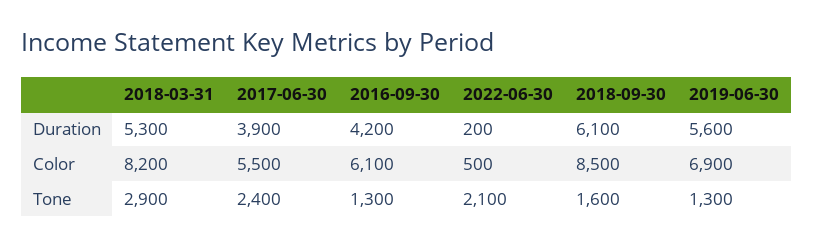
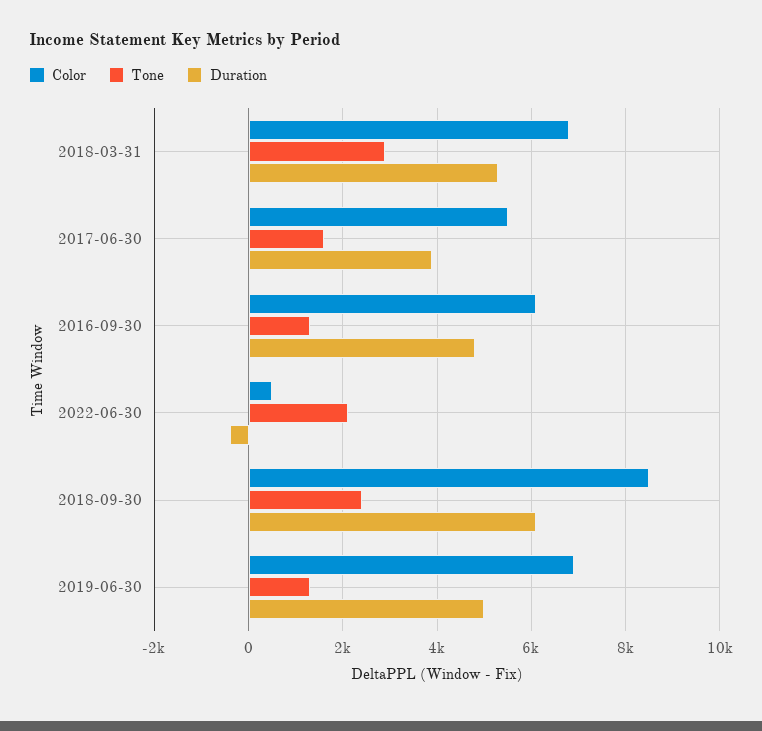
  {
    "Duration": {
      "2018-03-31": 5300,
      "2017-06-30": 3900,
-     "2016-09-30": 4200,
+     "2016-09-30": 4800,
-     "2022-06-30": 200,
+     "2022-06-30": -400,
      "2018-09-30": 6100,
-     "2019-06-30": 5600
+     "2019-06-30": 5000
    },
    "Color": {
-     "2018-03-31": 8200,
+     "2018-03-31": 6800,
      "2017-06-30": 5500,
      "2016-09-30": 6100,
      "2022-06-30": 500,
      "2018-09-30": 8500,
      "2019-06-30": 6900
    },
    "Tone": {
      "2018-03-31": 2900,
-     "2017-06-30": 2400,
+     "2017-06-30": 1600,
      "2016-09-30": 1300,
      "2022-06-30": 2100,
-     "2018-09-30": 1600,
+     "2018-09-30": 2400,
      "2019-06-30": 1300
    }
  }

